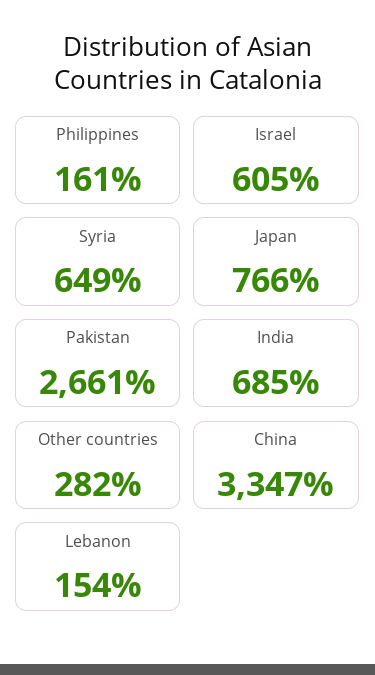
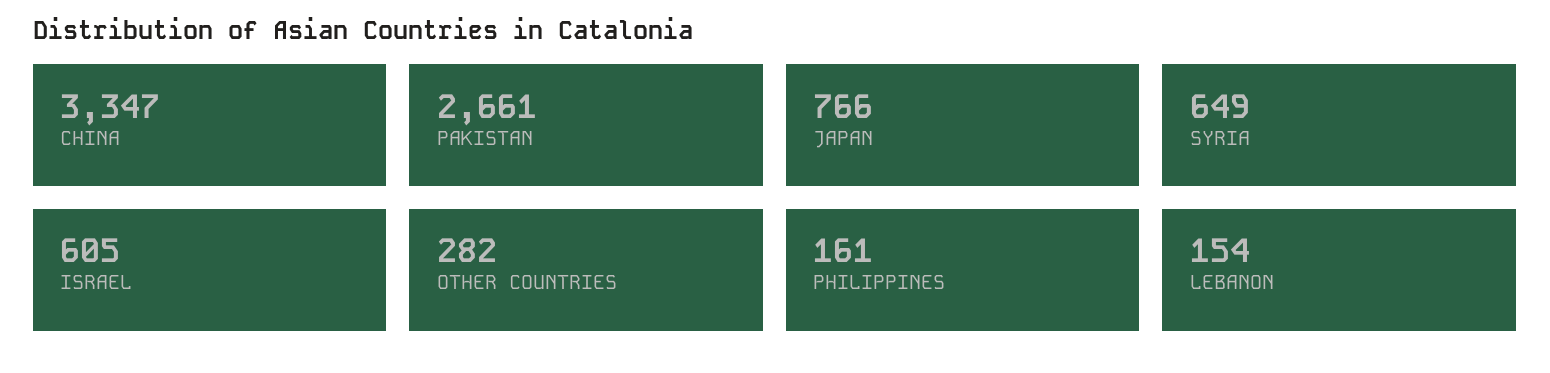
  {
    "Philippines": 161,
    "Israel": 605,
    "Syria": 649,
    "Japan": 766,
    "Pakistan": 2661,
-   "India": 685,
    "Other countries": 282,
    "China": 3347,
    "Lebanon": 154
  }

